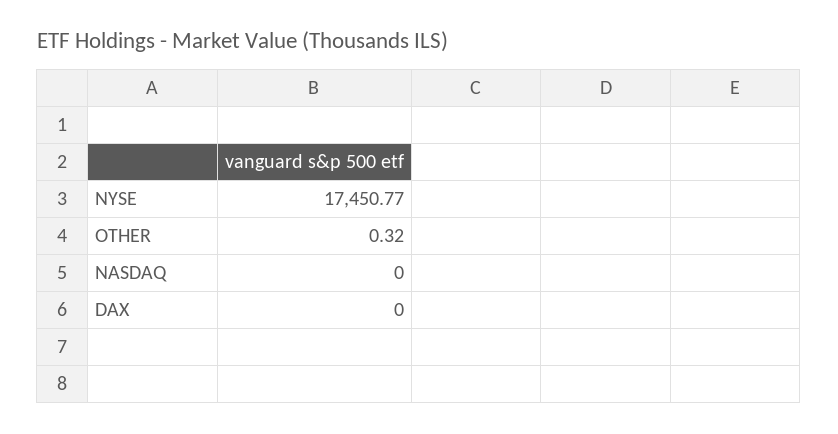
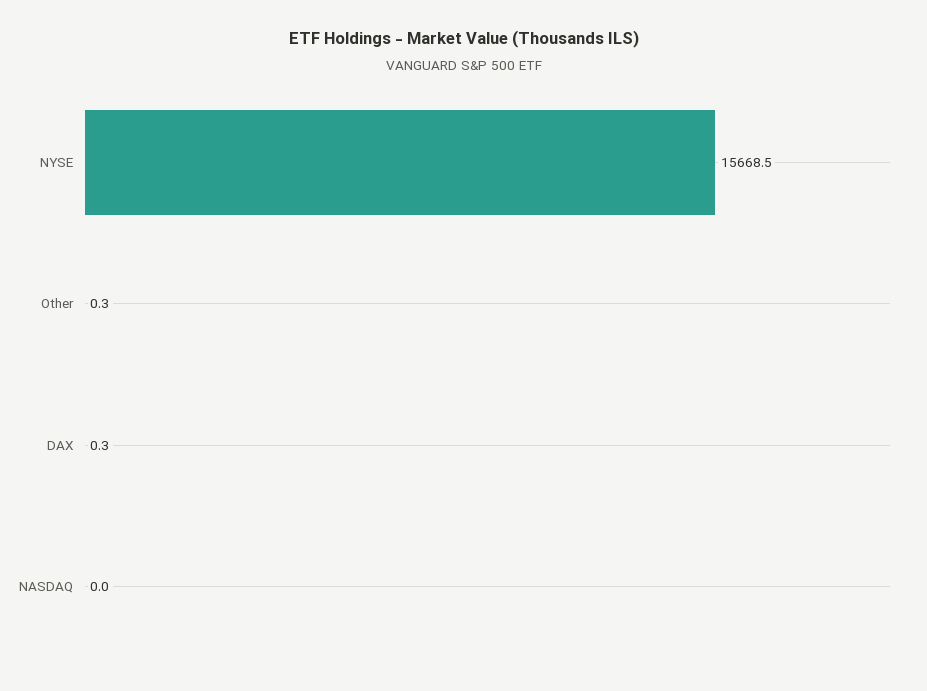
  {
-   "NYSE": 17450.77,
+   "NYSE": 15668.5,
    "OTHER": 0.32,
    "NASDAQ": 0,
-   "DAX": 0
+   "DAX": 0.3
  }

